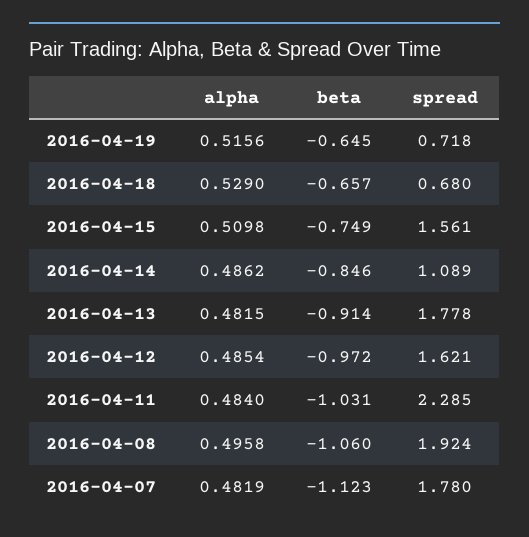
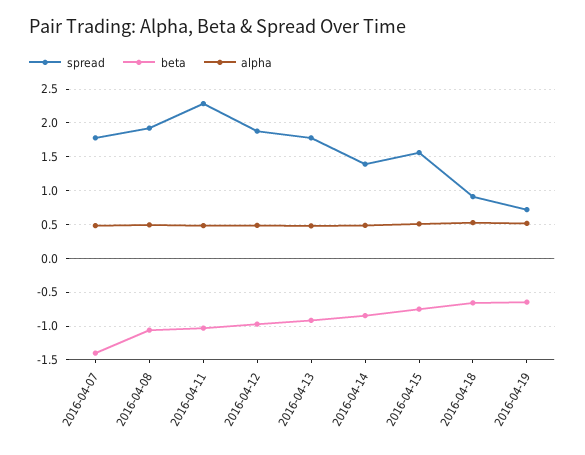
  {
    "alpha": {
      "2016-04-19": 0.5156,
      "2016-04-18": 0.529,
      "2016-04-15": 0.5098,
      "2016-04-14": 0.4862,
      "2016-04-13": 0.4815,
      "2016-04-12": 0.4854,
      "2016-04-11": 0.484,
      "2016-04-08": 0.4958,
      "2016-04-07": 0.4819
    },
    "beta": {
      "2016-04-19": -0.645,
      "2016-04-18": -0.657,
      "2016-04-15": -0.749,
      "2016-04-14": -0.846,
      "2016-04-13": -0.914,
      "2016-04-12": -0.972,
      "2016-04-11": -1.031,
      "2016-04-08": -1.06,
-     "2016-04-07": -1.123
+     "2016-04-07": -1.4
    },
    "spread": {
      "2016-04-19": 0.718,
-     "2016-04-18": 0.68,
+     "2016-04-18": 0.9,
      "2016-04-15": 1.561,
-     "2016-04-14": 1.089,
+     "2016-04-14": 1.4,
      "2016-04-13": 1.778,
-     "2016-04-12": 1.621,
+     "2016-04-12": 1.9,
      "2016-04-11": 2.285,
      "2016-04-08": 1.924,
      "2016-04-07": 1.78
    }
  }

